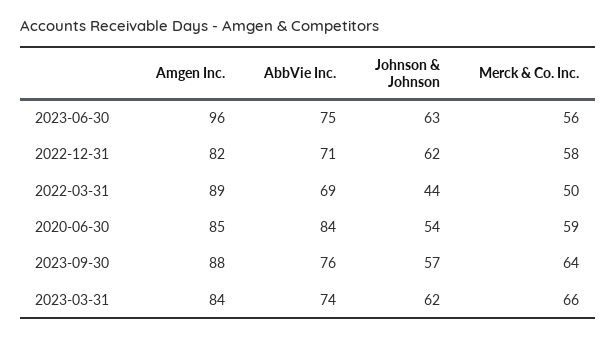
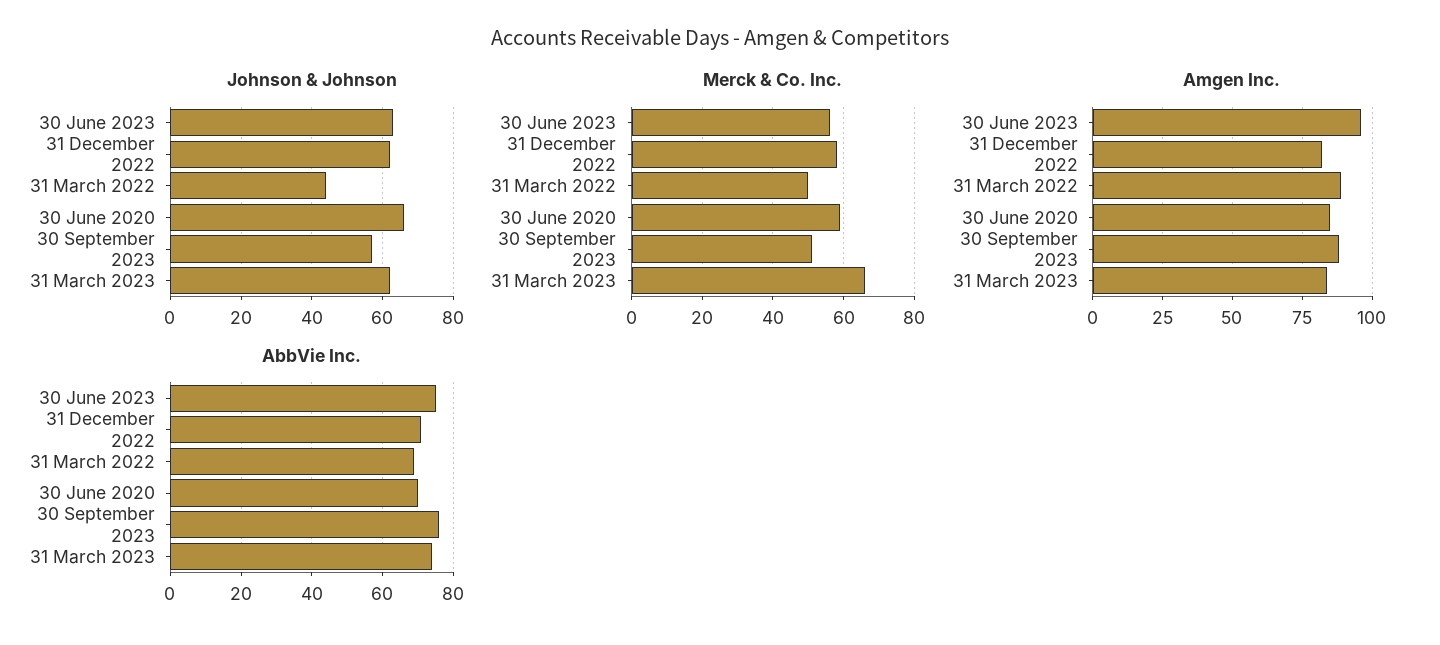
  {
    "Amgen Inc.": {
      "2023-06-30": 96,
      "2022-12-31": 82,
      "2022-03-31": 89,
      "2020-06-30": 85,
      "2023-09-30": 88,
      "2023-03-31": 84
    },
    "AbbVie Inc.": {
      "2023-06-30": 75,
      "2022-12-31": 71,
      "2022-03-31": 69,
-     "2020-06-30": 84,
+     "2020-06-30": 70,
      "2023-09-30": 76,
      "2023-03-31": 74
    },
    "Johnson & Johnson": {
      "2023-06-30": 63,
      "2022-12-31": 62,
      "2022-03-31": 44,
-     "2020-06-30": 54,
+     "2020-06-30": 65,
      "2023-09-30": 57,
      "2023-03-31": 62
    },
    "Merck & Co. Inc.": {
      "2023-06-30": 56,
      "2022-12-31": 58,
      "2022-03-31": 50,
      "2020-06-30": 59,
-     "2023-09-30": 64,
+     "2023-09-30": 50,
      "2023-03-31": 66
    }
  }

